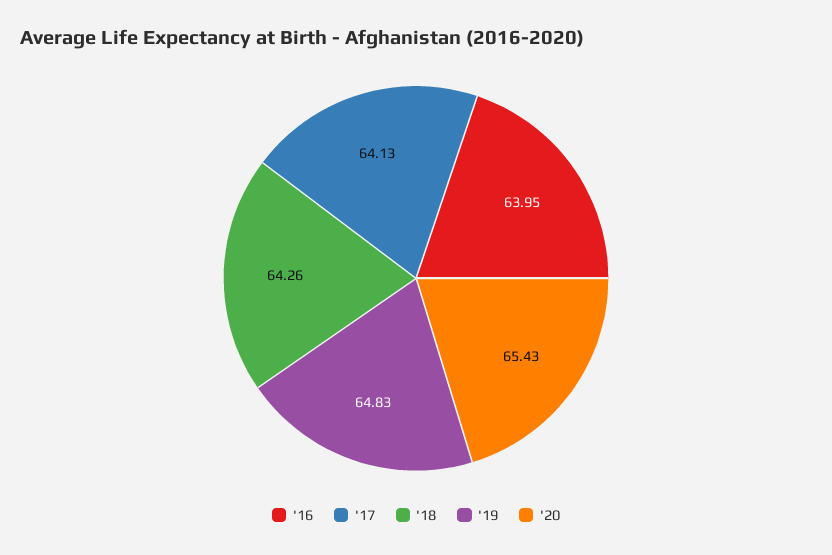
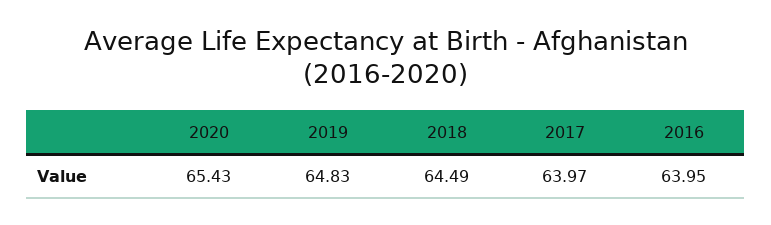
  {
    "'16": 63.95,
-   "'17": 64.13,
+   "'17": 63.97,
-   "'18": 64.26,
+   "'18": 64.49,
    "'19": 64.83,
    "'20": 65.43
  }

